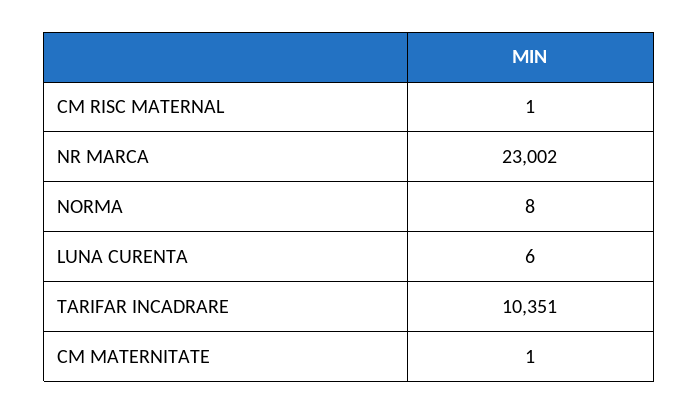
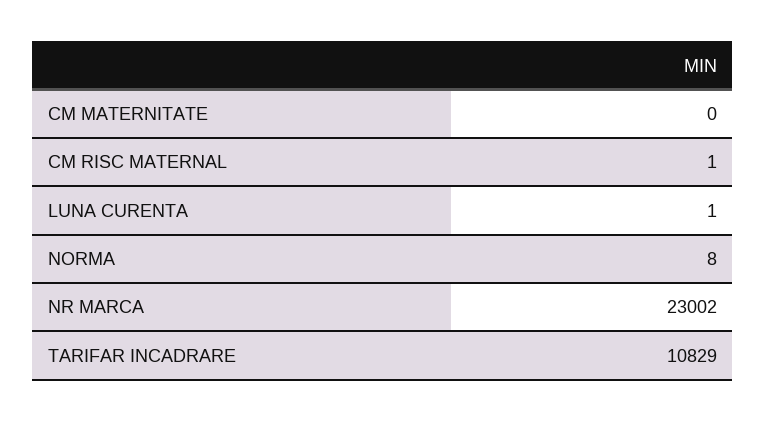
  {
    "CM RISC MATERNAL": 1,
    "NR MARCA": 23002,
    "NORMA": 8,
-   "LUNA CURENTA": 6,
+   "LUNA CURENTA": 1,
-   "TARIFAR INCADRARE": 10351,
+   "TARIFAR INCADRARE": 10829,
-   "CM MATERNITATE": 1
+   "CM MATERNITATE": 0
  }

